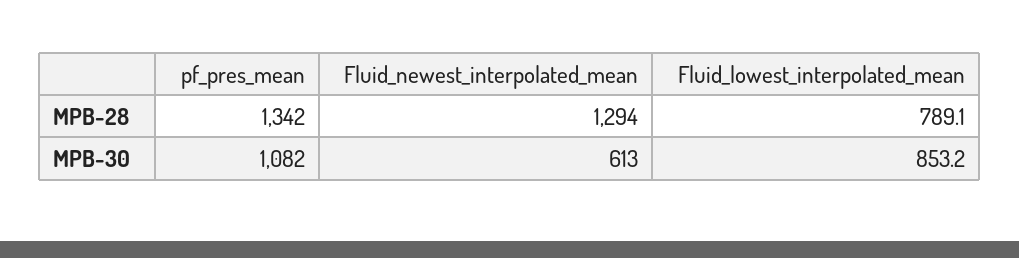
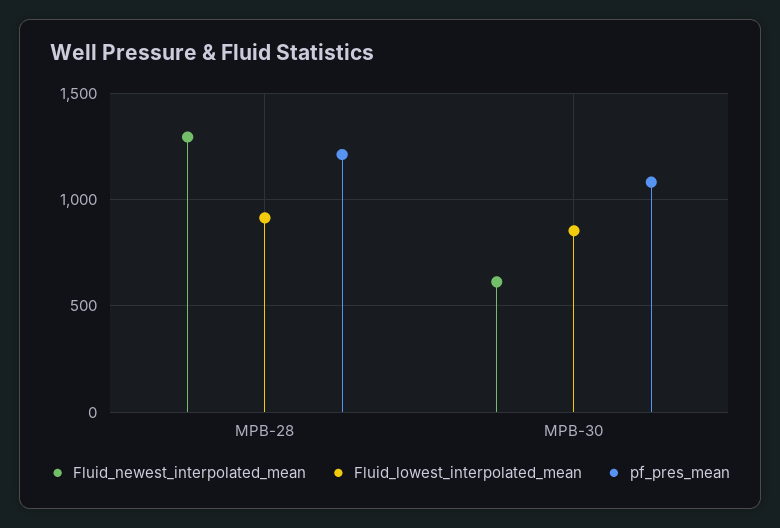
  {
    "pf_pres_mean": {
-     "MPB-28": 1342,
+     "MPB-28": 1200,
      "MPB-30": 1082
    },
    "Fluid_newest_interpolated_mean": {
      "MPB-28": 1294,
      "MPB-30": 613
    },
    "Fluid_lowest_interpolated_mean": {
-     "MPB-28": 789.1,
+     "MPB-28": 900,
      "MPB-30": 853.2
    }
  }

